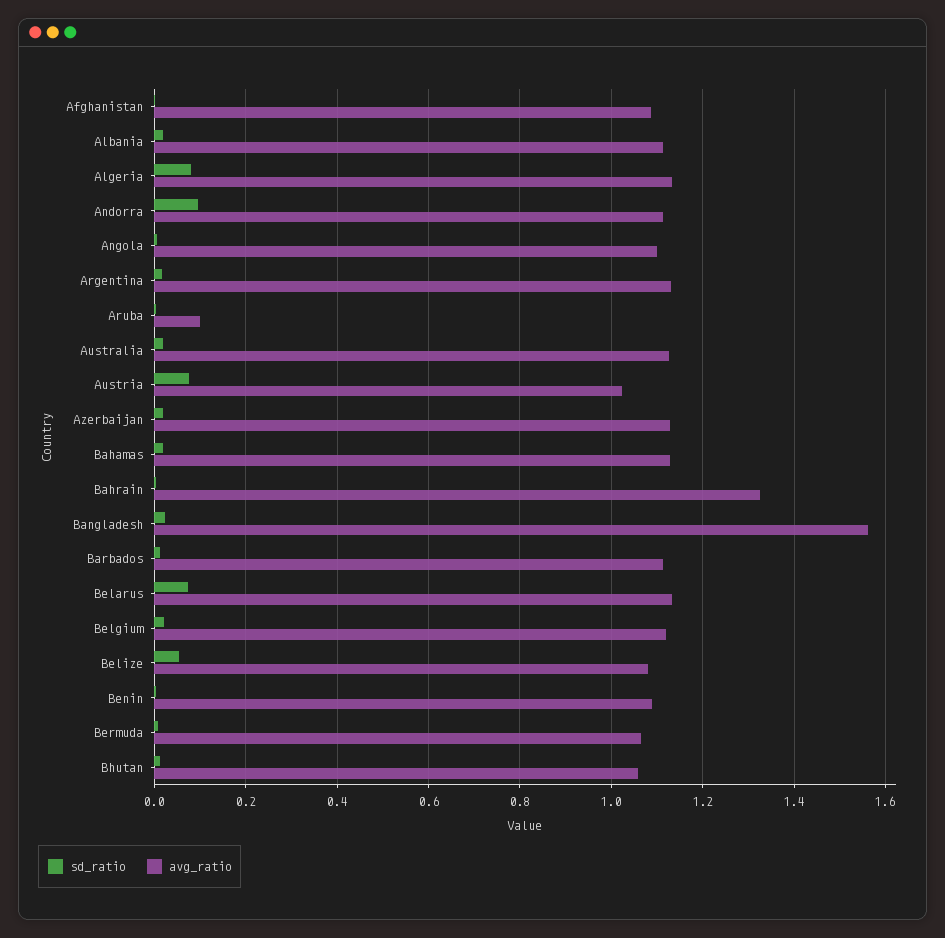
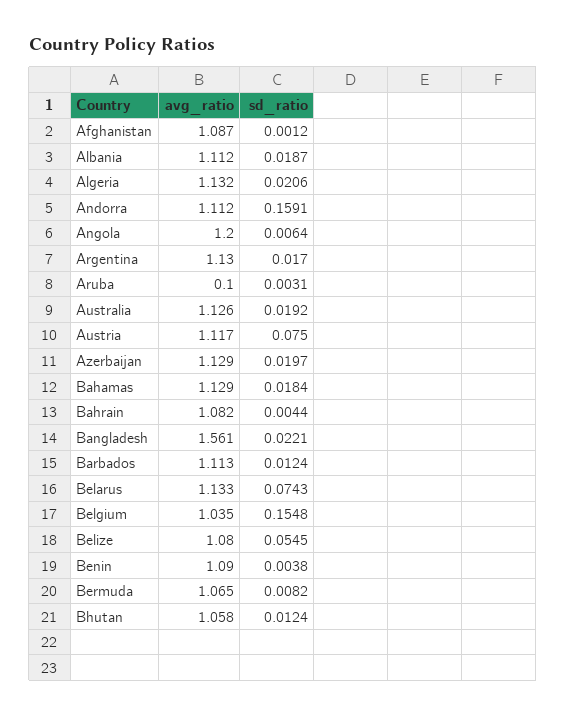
  {
    "sd_ratio": {
      "Afghanistan": 0.0012,
      "Albania": 0.0187,
-     "Algeria": 0.08,
+     "Algeria": 0.0206,
-     "Andorra": 0.1,
+     "Andorra": 0.1591,
      "Angola": 0.0064,
      "Argentina": 0.017,
      "Aruba": 0.0031,
      "Australia": 0.0192,
      "Austria": 0.075,
      "Azerbaijan": 0.0197,
      "Bahamas": 0.0184,
      "Bahrain": 0.0044,
      "Bangladesh": 0.0221,
      "Barbados": 0.0124,
      "Belarus": 0.0743,
-     "Belgium": 0.02,
+     "Belgium": 0.1548,
      "Belize": 0.0545,
      "Benin": 0.0038,
      "Bermuda": 0.0082,
      "Bhutan": 0.0124
    },
    "avg_ratio": {
      "Afghanistan": 1.087,
      "Albania": 1.112,
      "Algeria": 1.132,
      "Andorra": 1.112,
-     "Angola": 1.1,
+     "Angola": 1.2,
      "Argentina": 1.13,
      "Aruba": 0.1,
      "Australia": 1.126,
-     "Austria": 1.02,
+     "Austria": 1.117,
      "Azerbaijan": 1.129,
      "Bahamas": 1.129,
-     "Bahrain": 1.32,
+     "Bahrain": 1.082,
      "Bangladesh": 1.561,
      "Barbados": 1.113,
      "Belarus": 1.133,
-     "Belgium": 1.12,
+     "Belgium": 1.035,
      "Belize": 1.08,
      "Benin": 1.09,
      "Bermuda": 1.065,
      "Bhutan": 1.058
    }
  }

